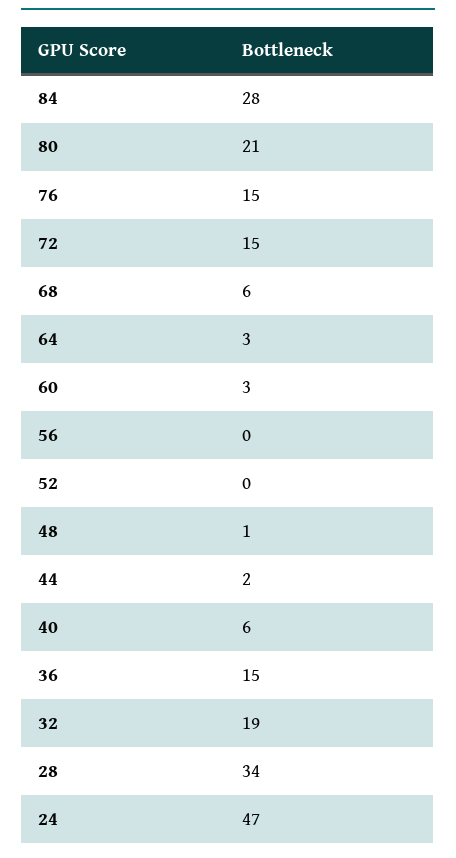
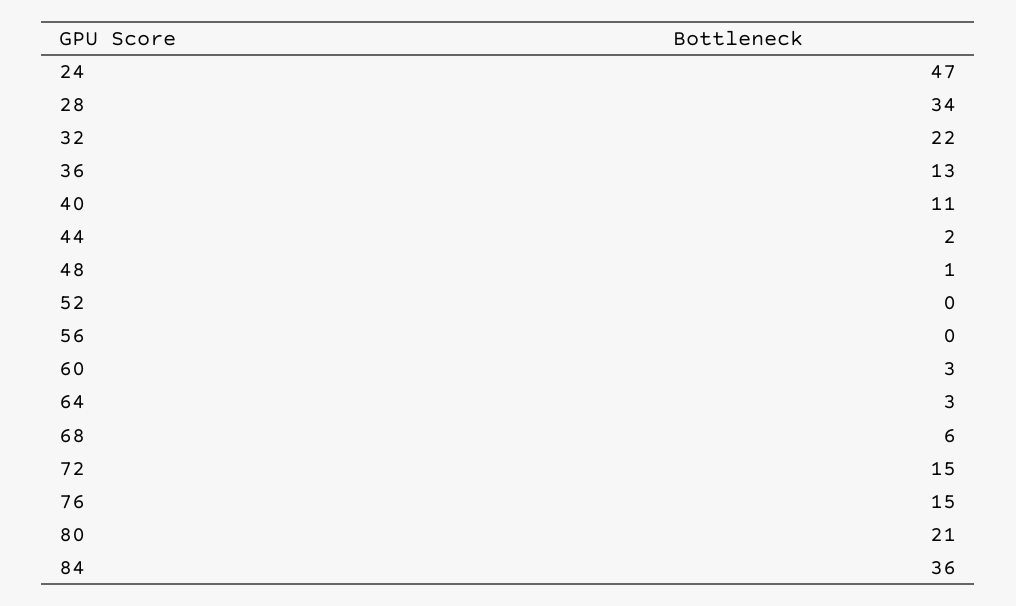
  {
-   "84": 28,
+   "84": 36,
    "80": 21,
    "76": 15,
    "72": 15,
    "68": 6,
    "64": 3,
    "60": 3,
    "56": 0,
    "52": 0,
    "48": 1,
    "44": 2,
-   "40": 6,
+   "40": 11,
-   "36": 15,
+   "36": 13,
-   "32": 19,
+   "32": 22,
    "28": 34,
    "24": 47
  }

